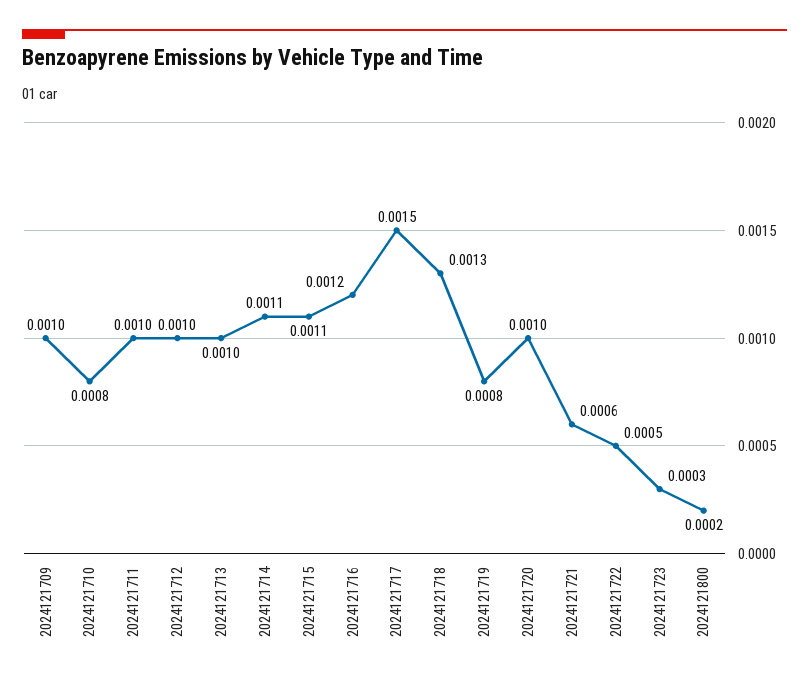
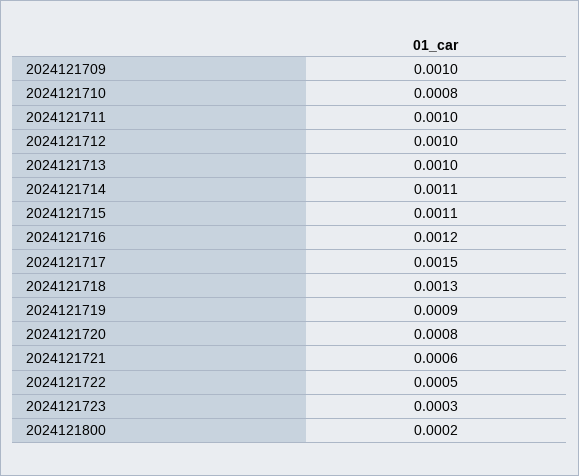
  {
    "2024121709": 0.001,
    "2024121710": 0.0008,
    "2024121711": 0.001,
    "2024121712": 0.001,
    "2024121713": 0.001,
    "2024121714": 0.0011,
    "2024121715": 0.0011,
    "2024121716": 0.0012,
    "2024121717": 0.0015,
    "2024121718": 0.0013,
-   "2024121719": 0.0008,
+   "2024121719": 0.0009,
-   "2024121720": 0.001,
+   "2024121720": 0.0008,
    "2024121721": 0.0006,
    "2024121722": 0.0005,
    "2024121723": 0.0003,
    "2024121800": 0.0002
  }

